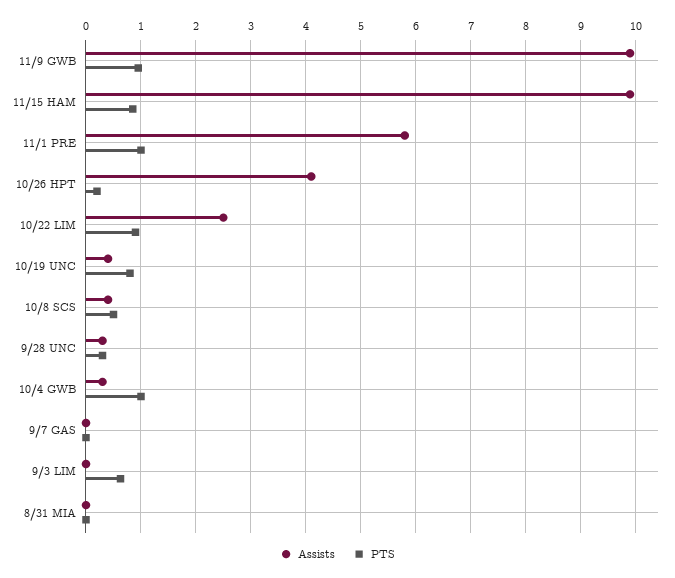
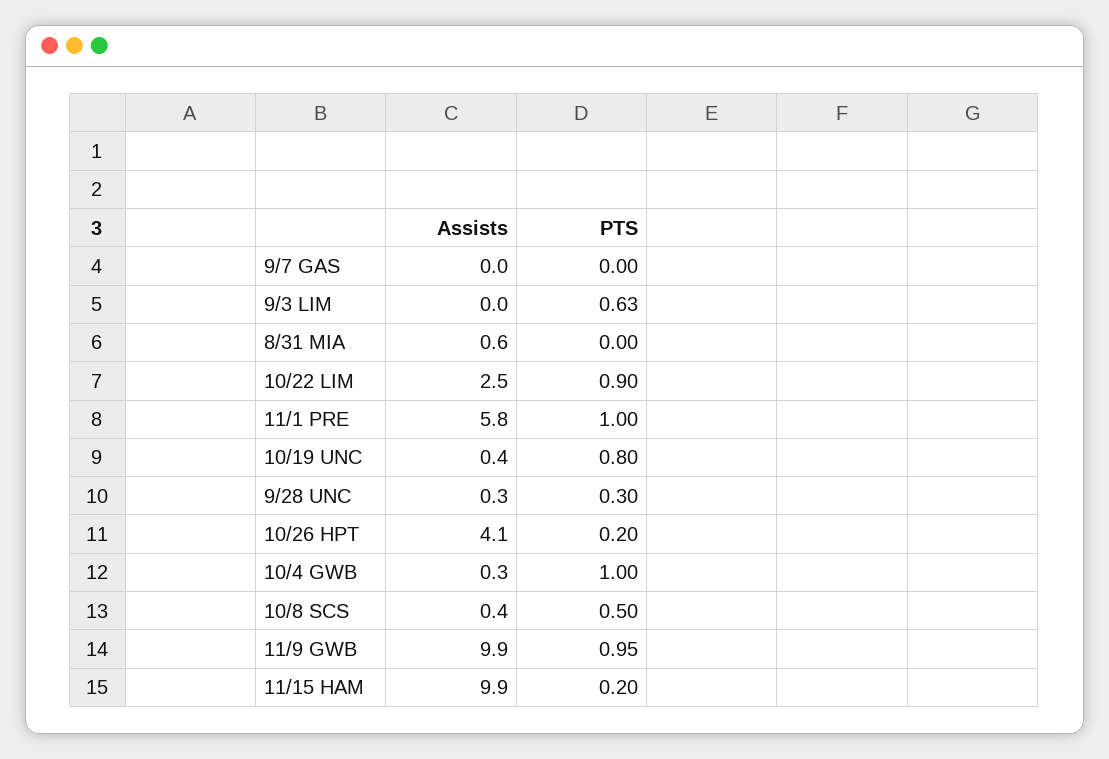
  {
    "Assists": {
      "11/9 GWB": 9.9,
      "11/15 HAM": 9.9,
      "11/1 PRE": 5.8,
      "10/26 HPT": 4.1,
      "10/22 LIM": 2.5,
      "10/19 UNC": 0.4,
      "10/8 SCS": 0.4,
      "9/28 UNC": 0.3,
      "10/4 GWB": 0.3,
      "9/7 GAS": 0,
      "9/3 LIM": 0,
-     "8/31 MIA": 0
+     "8/31 MIA": 0.6
    },
    "PTS": {
      "11/9 GWB": 0.95,
-     "11/15 HAM": 0.8,
+     "11/15 HAM": 0.2,
      "11/1 PRE": 1,
      "10/26 HPT": 0.2,
      "10/22 LIM": 0.9,
      "10/19 UNC": 0.8,
      "10/8 SCS": 0.5,
      "9/28 UNC": 0.3,
      "10/4 GWB": 1,
      "9/7 GAS": 0,
      "9/3 LIM": 0.63,
      "8/31 MIA": 0
    }
  }

